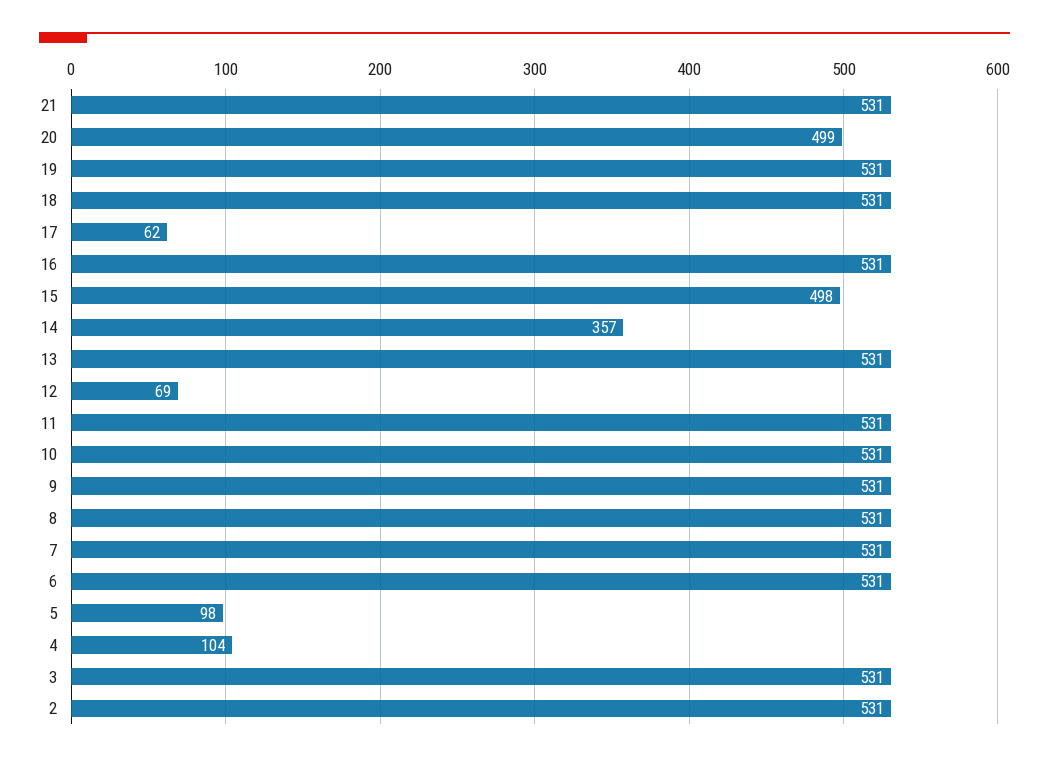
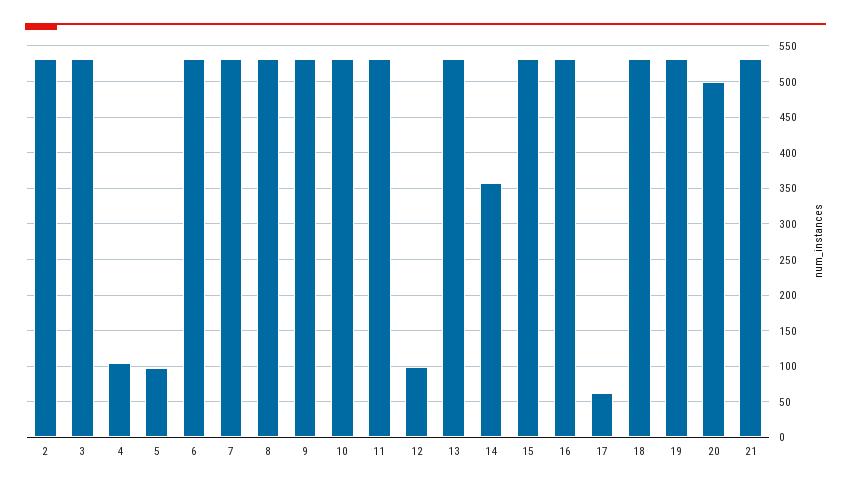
  {
    "21": 531,
    "20": 499,
    "19": 531,
    "18": 531,
    "17": 62,
    "16": 531,
-   "15": 498,
+   "15": 530,
    "14": 357,
    "13": 531,
-   "12": 69,
+   "12": 100,
    "11": 531,
    "10": 531,
    "9": 531,
    "8": 531,
    "7": 531,
    "6": 531,
    "5": 98,
    "4": 104,
    "3": 531,
    "2": 531
  }

